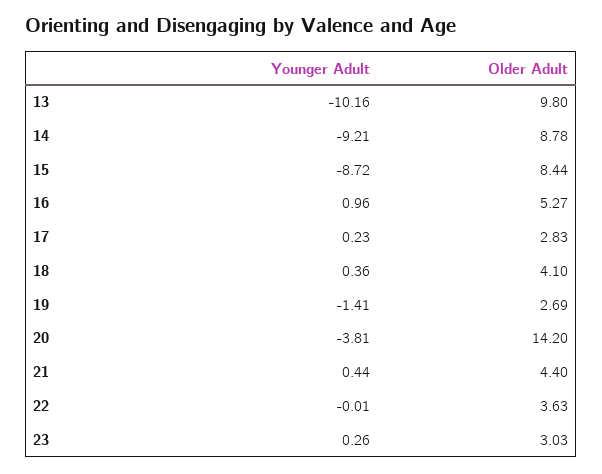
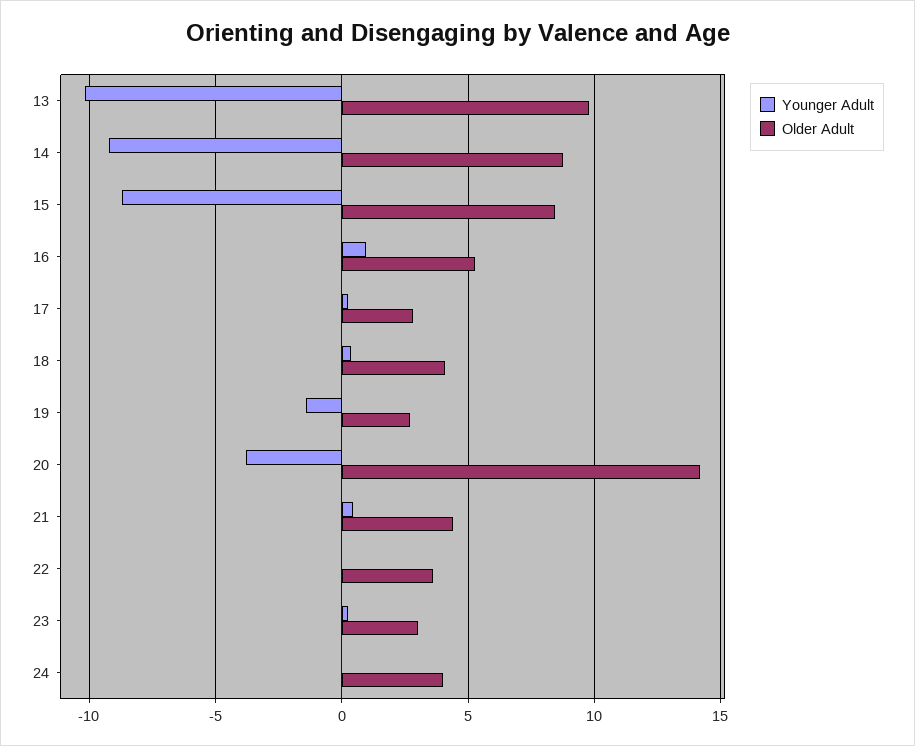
  {
    "Younger Adult": {
      "13": -10.16,
      "14": -9.21,
      "15": -8.72,
      "16": 0.96,
      "17": 0.23,
      "18": 0.36,
      "19": -1.41,
      "20": -3.81,
      "21": 0.44,
      "22": -0.01,
-     "23": 0.26
+     "23": 0.26,
+     "24": 0
    },
    "Older Adult": {
      "13": 9.8,
      "14": 8.78,
      "15": 8.44,
      "16": 5.27,
      "17": 2.83,
      "18": 4.1,
      "19": 2.69,
      "20": 14.2,
      "21": 4.4,
      "22": 3.63,
-     "23": 3.03
+     "23": 3.03,
+     "24": 4
    }
  }

